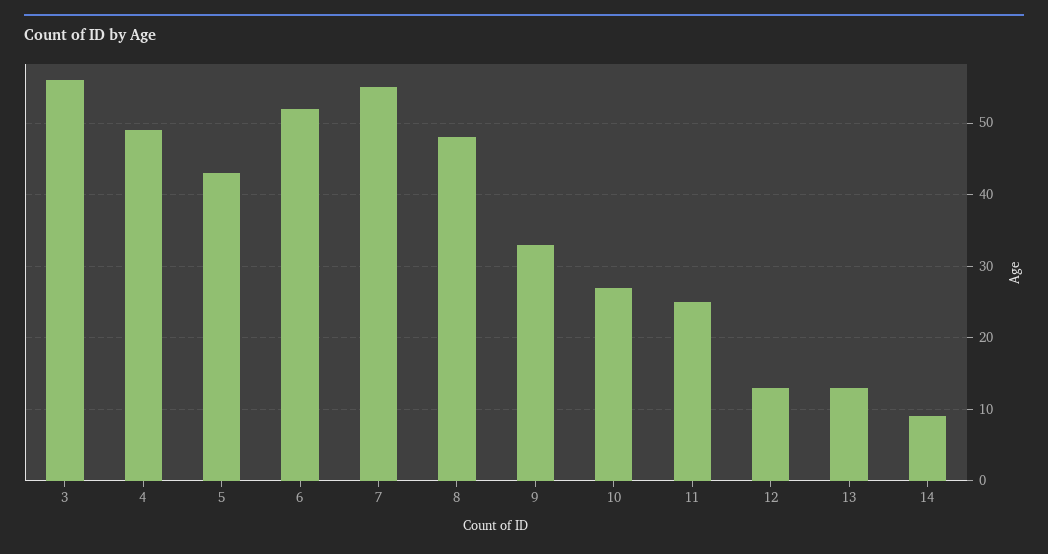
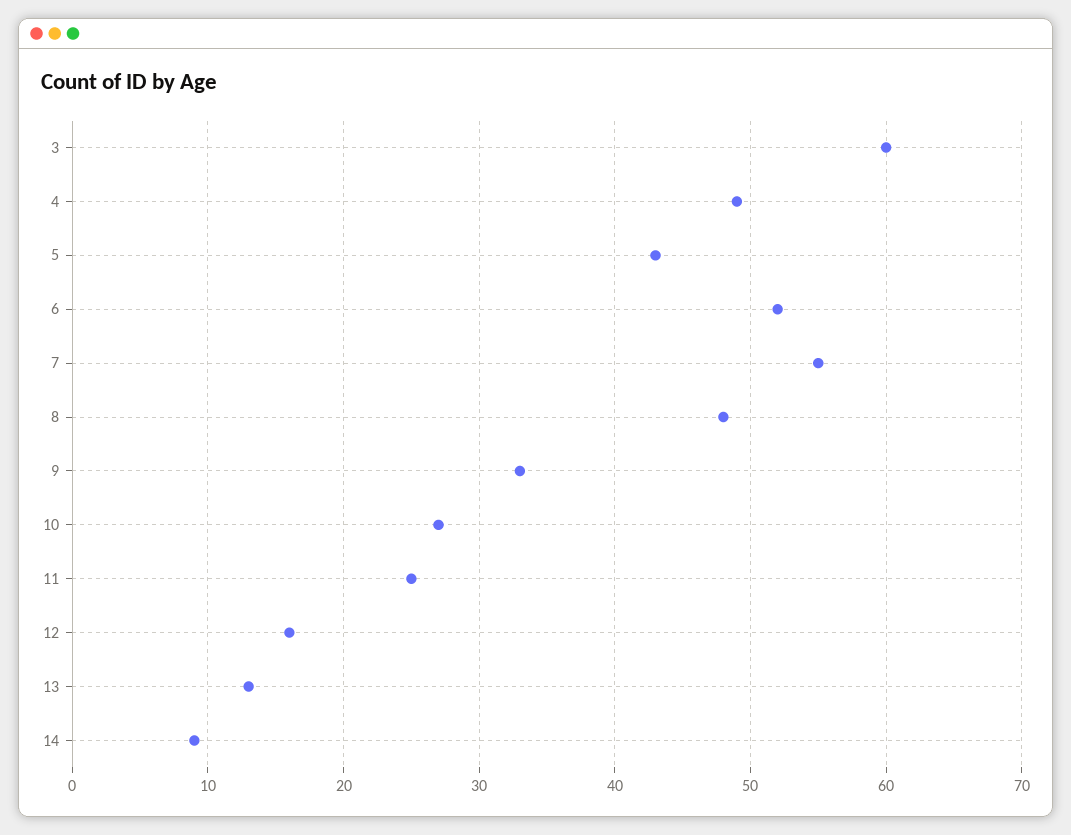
  {
-   "3": 56,
+   "3": 60,
    "4": 49,
    "5": 43,
    "6": 52,
    "7": 55,
    "8": 48,
    "9": 33,
    "10": 27,
    "11": 25,
-   "12": 13,
+   "12": 16,
    "13": 13,
    "14": 9
  }

